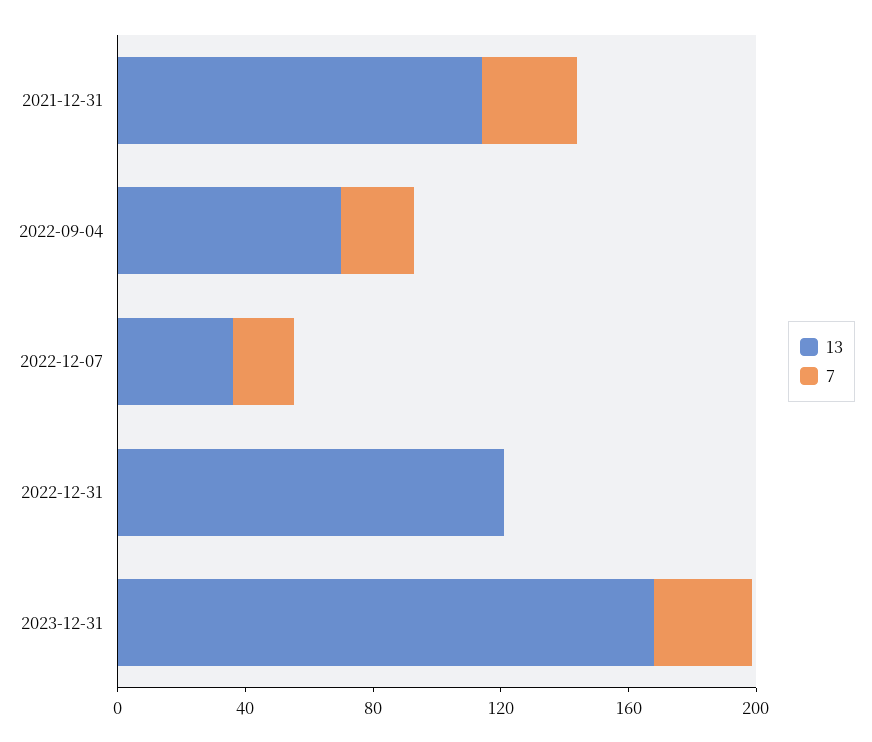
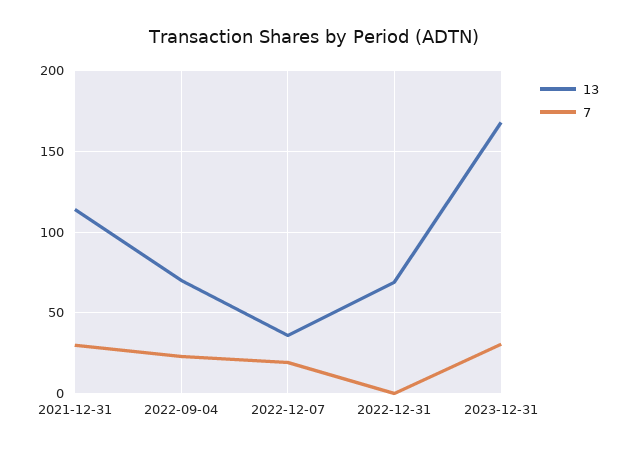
  {
    "13": {
      "2021-12-31": 115,
      "2022-09-04": 70,
      "2022-12-07": 35,
-     "2022-12-31": 120,
+     "2022-12-31": 70,
      "2023-12-31": 170
    },
    "7": {
      "2021-12-31": 30,
      "2022-09-04": 25,
      "2022-12-07": 20,
      "2022-12-31": 0,
      "2023-12-31": 30
    }
  }

